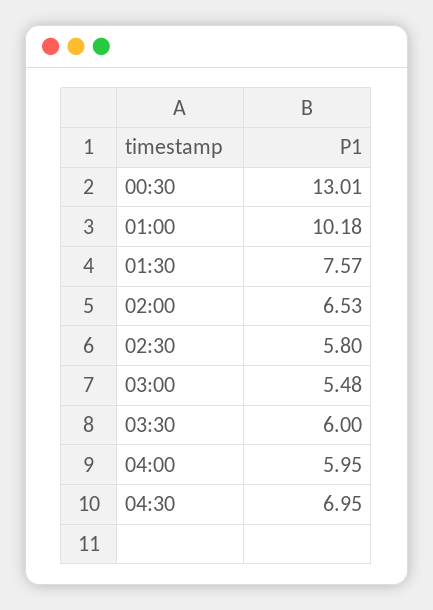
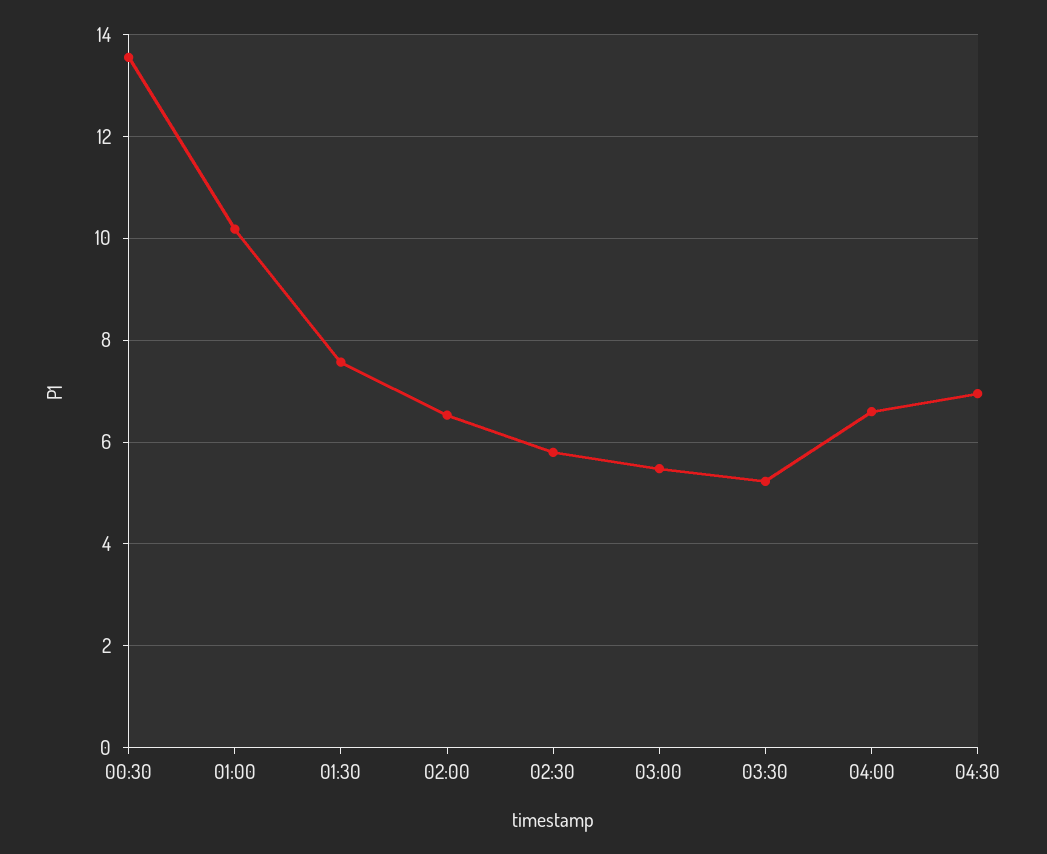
  {
-   "00:30": 13.01,
+   "00:30": 13.6,
    "01:00": 10.18,
    "01:30": 7.57,
    "02:00": 6.53,
    "02:30": 5.8,
    "03:00": 5.48,
-   "03:30": 6,
+   "03:30": 5.2,
-   "04:00": 5.95,
+   "04:00": 6.6,
    "04:30": 6.95
  }

